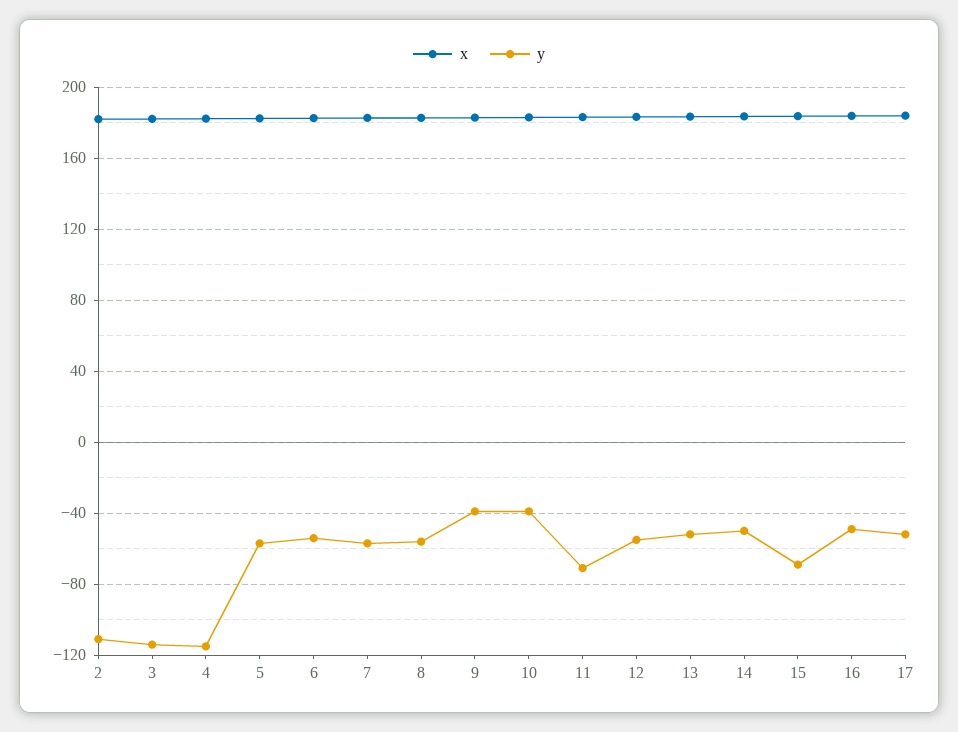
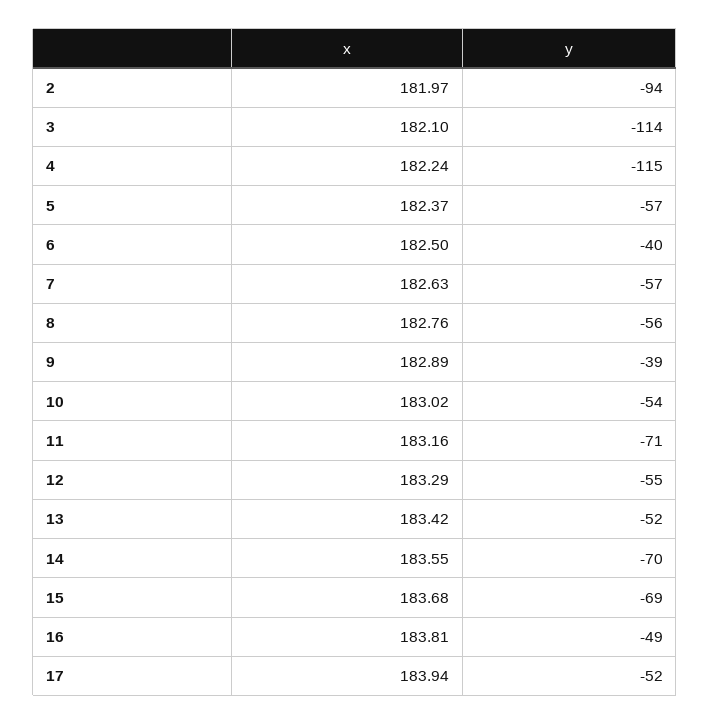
  {
    "x": {
      "2": 181.97,
      "3": 182.1,
      "4": 182.24,
      "5": 182.37,
      "6": 182.5,
      "7": 182.63,
      "8": 182.76,
      "9": 182.89,
      "10": 183.02,
      "11": 183.16,
      "12": 183.29,
      "13": 183.42,
      "14": 183.55,
      "15": 183.68,
      "16": 183.81,
      "17": 183.94
    },
    "y": {
-     "2": -110,
+     "2": -94,
      "3": -114,
      "4": -115,
      "5": -57,
-     "6": -55,
+     "6": -40,
      "7": -57,
      "8": -56,
      "9": -39,
-     "10": -40,
+     "10": -54,
      "11": -71,
      "12": -55,
      "13": -52,
-     "14": -50,
+     "14": -70,
      "15": -69,
      "16": -49,
      "17": -52
    }
  }

